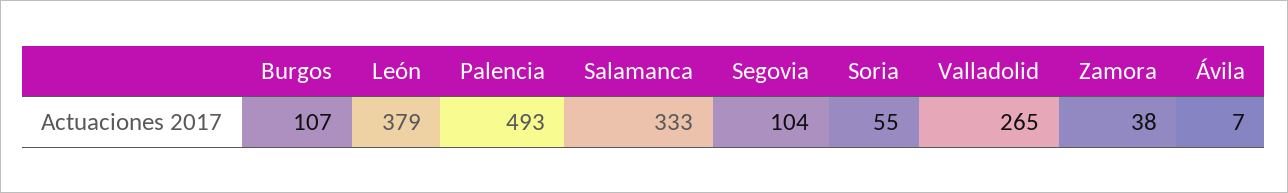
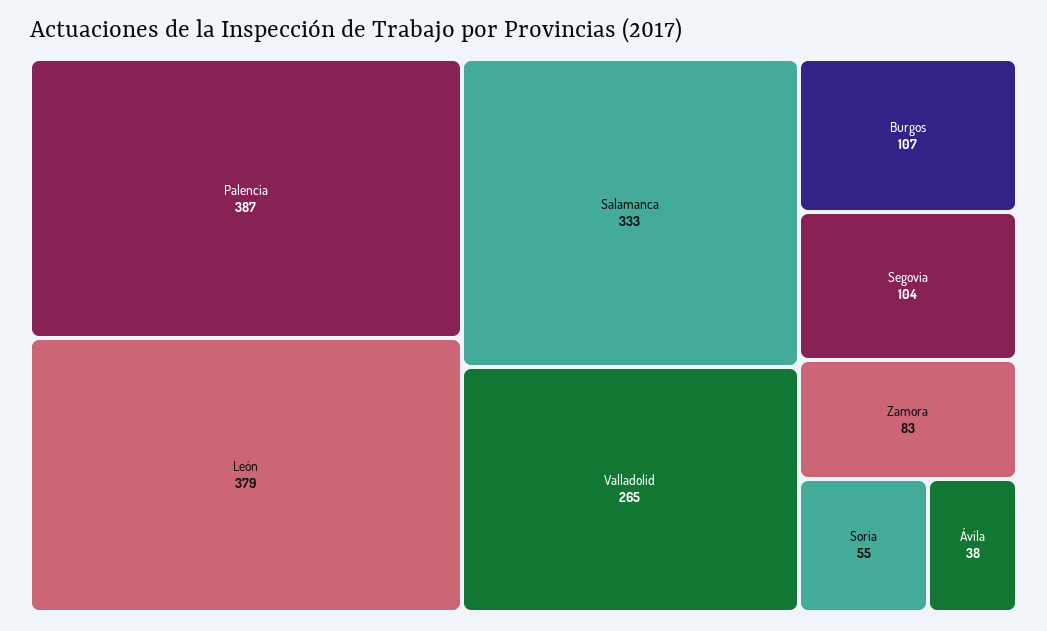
  {
    "Burgos": 107,
    "León": 379,
-   "Palencia": 493,
+   "Palencia": 387,
    "Salamanca": 333,
    "Segovia": 104,
    "Soria": 55,
    "Valladolid": 265,
-   "Zamora": 38,
+   "Zamora": 83,
-   "Ávila": 7
+   "Ávila": 38
  }

